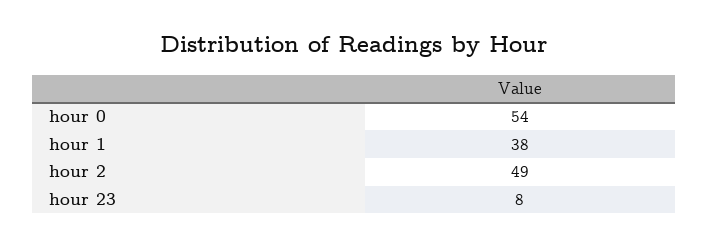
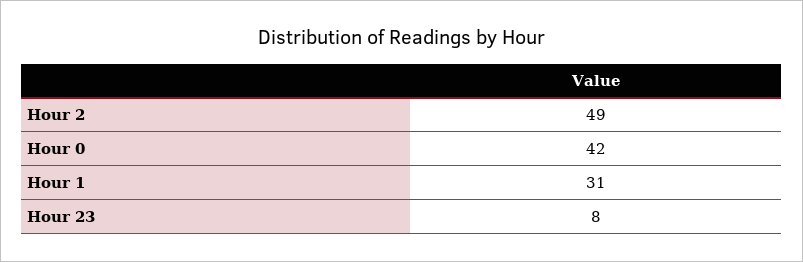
  {
-   "hour 0": 54,
+   "hour 0": 42,
-   "hour 1": 38,
+   "hour 1": 31,
    "hour 2": 49,
    "hour 23": 8
  }

